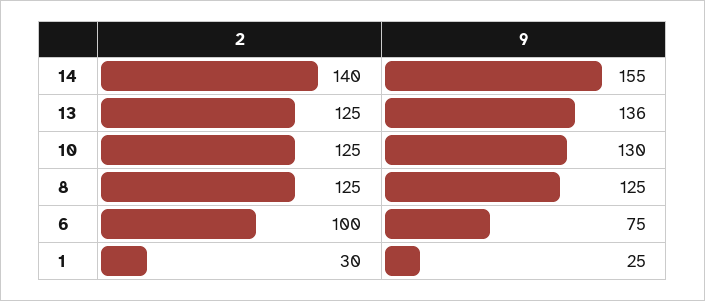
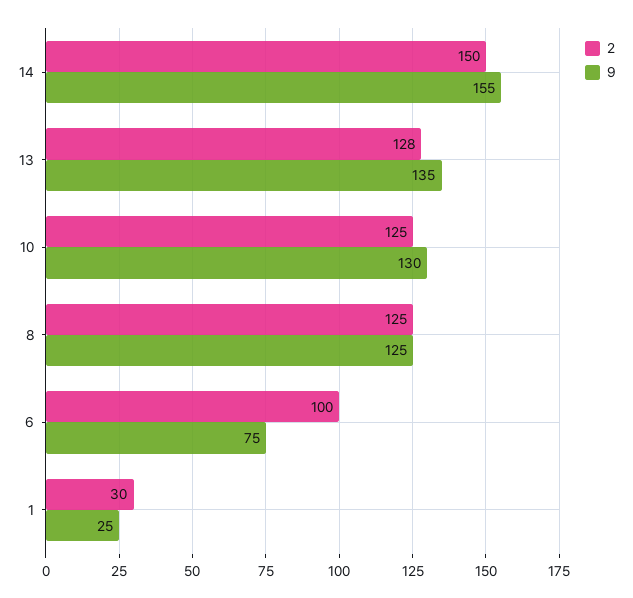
  {
    "2": {
-     "14": 140,
+     "14": 150,
-     "13": 125,
+     "13": 128,
      "10": 125,
      "8": 125,
      "6": 100,
      "1": 30
    },
    "9": {
      "14": 155,
-     "13": 136,
+     "13": 135,
      "10": 130,
      "8": 125,
      "6": 75,
      "1": 25
    }
  }

